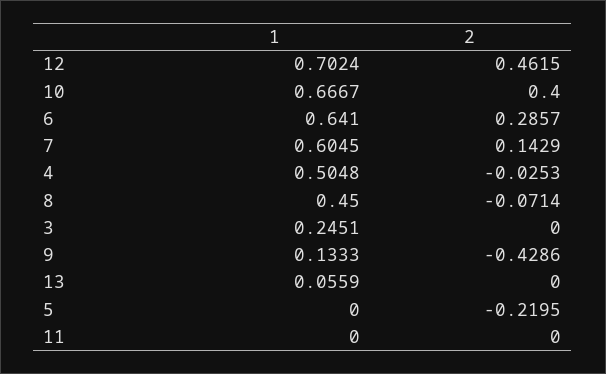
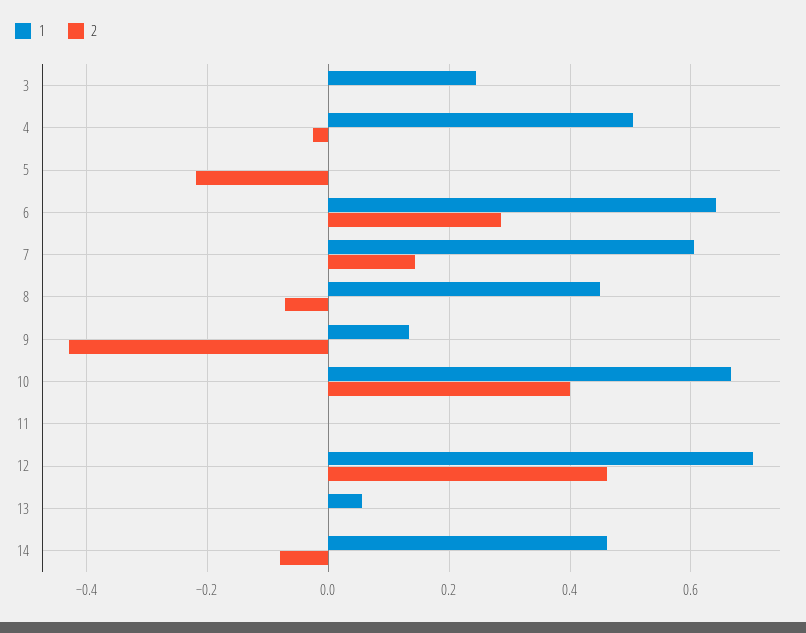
  {
    "1": {
      "12": 0.7024,
      "10": 0.6667,
      "6": 0.641,
      "7": 0.6045,
      "4": 0.5048,
      "8": 0.45,
      "3": 0.2451,
      "9": 0.1333,
      "13": 0.0559,
      "5": 0,
-     "11": 0
+     "11": 0,
+     "14": 0.46
    },
    "2": {
      "12": 0.4615,
      "10": 0.4,
      "6": 0.2857,
      "7": 0.1429,
      "4": -0.0253,
      "8": -0.0714,
      "3": 0,
      "9": -0.4286,
      "13": 0,
      "5": -0.2195,
-     "11": 0
+     "11": 0,
+     "14": -0.08
    }
  }

